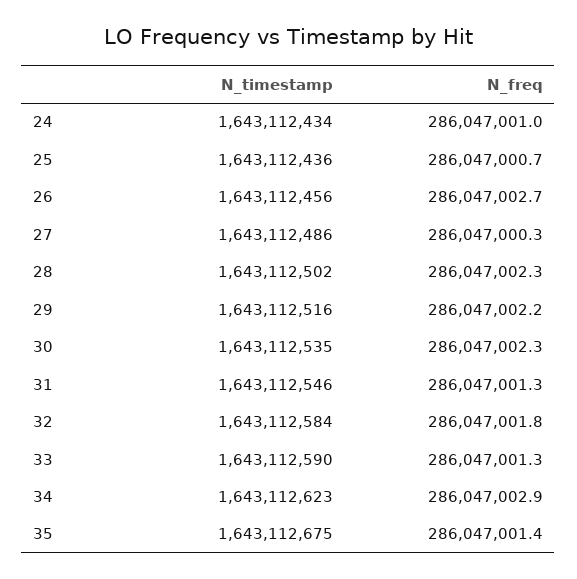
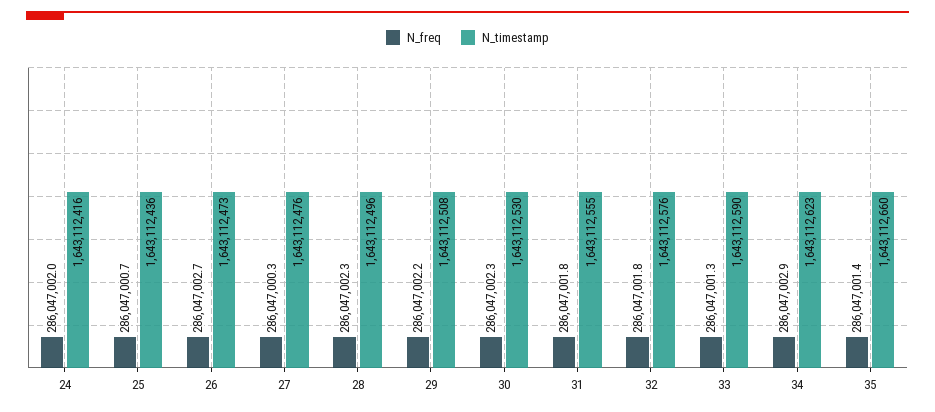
  {
    "N_timestamp": {
-     "24": 1643112434,
+     "24": 1643112416,
      "25": 1643112436,
-     "26": 1643112456,
+     "26": 1643112473,
-     "27": 1643112486,
+     "27": 1643112476,
-     "28": 1643112502,
+     "28": 1643112496,
-     "29": 1643112516,
+     "29": 1643112508,
-     "30": 1643112535,
+     "30": 1643112530,
-     "31": 1643112546,
+     "31": 1643112555,
-     "32": 1643112584,
+     "32": 1643112576,
      "33": 1643112590,
      "34": 1643112623,
-     "35": 1643112675
+     "35": 1643112660
    },
    "N_freq": {
-     "24": 286047001,
+     "24": 286047002,
      "25": 286047000.7,
      "26": 286047002.7,
      "27": 286047000.3,
      "28": 286047002.3,
      "29": 286047002.2,
      "30": 286047002.3,
-     "31": 286047001.3,
+     "31": 286047001.8,
      "32": 286047001.8,
      "33": 286047001.3,
      "34": 286047002.9,
      "35": 286047001.4
    }
  }

